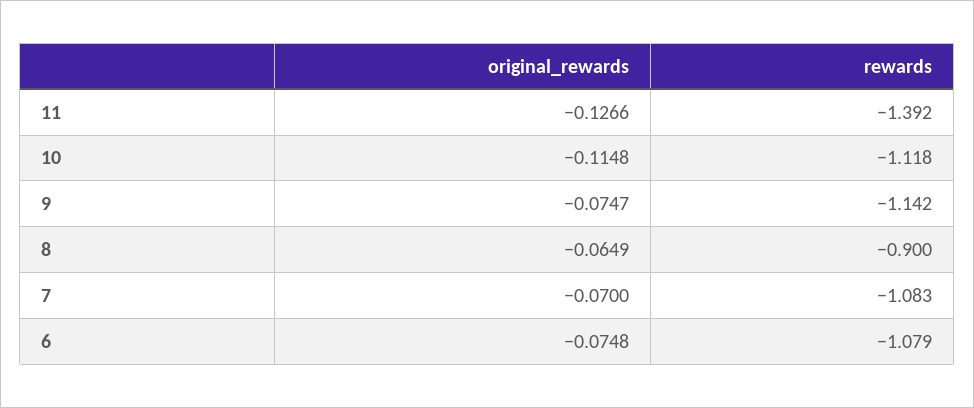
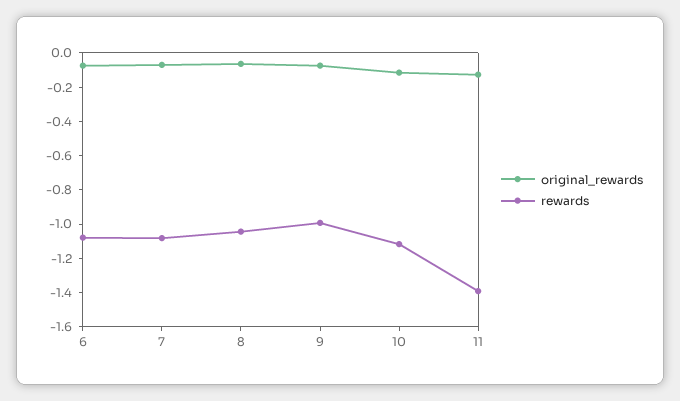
  {
    "original_rewards": {
      "11": -0.1266,
      "10": -0.1148,
      "9": -0.0747,
      "8": -0.0649,
      "7": -0.07,
      "6": -0.0748
    },
    "rewards": {
      "11": -1.392,
      "10": -1.118,
-     "9": -1.142,
+     "9": -1,
-     "8": -0.9,
+     "8": -1.05,
      "7": -1.083,
      "6": -1.079
    }
  }

